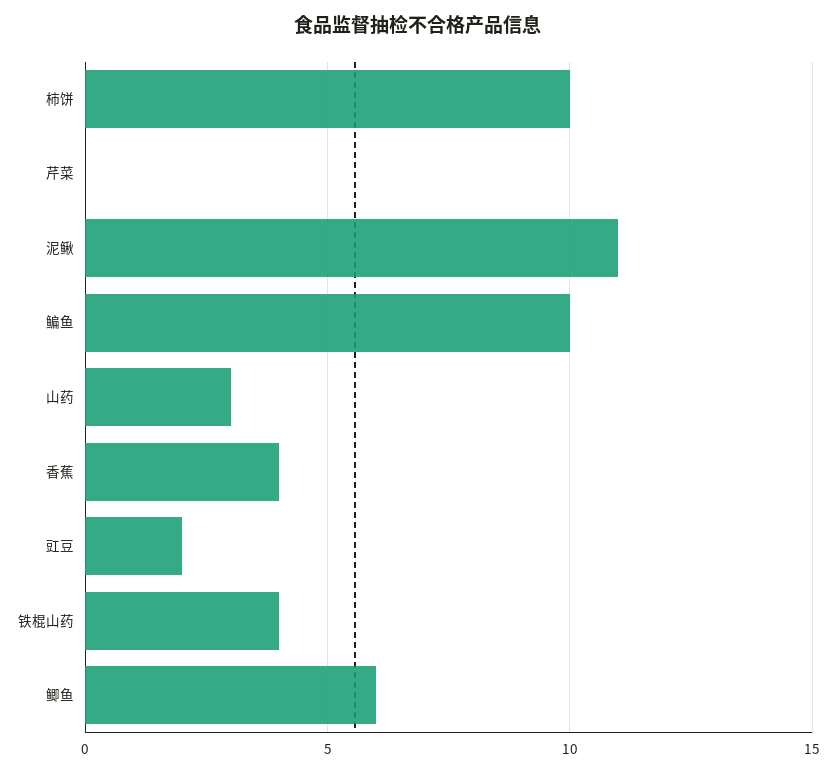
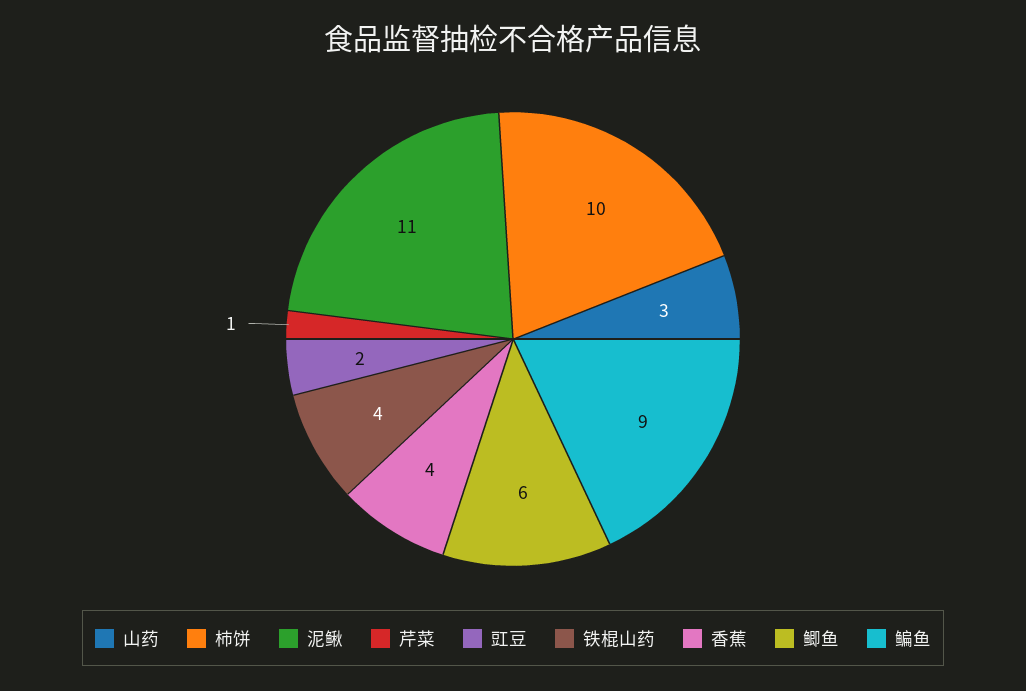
  {
    "柿饼": 10,
-   "芹菜": 0,
+   "芹菜": 1,
    "泥鳅": 11,
-   "鳊鱼": 10,
+   "鳊鱼": 9,
    "山药": 3,
    "香蕉": 4,
    "豇豆": 2,
    "铁棍山药": 4,
    "鲫鱼": 6
  }

